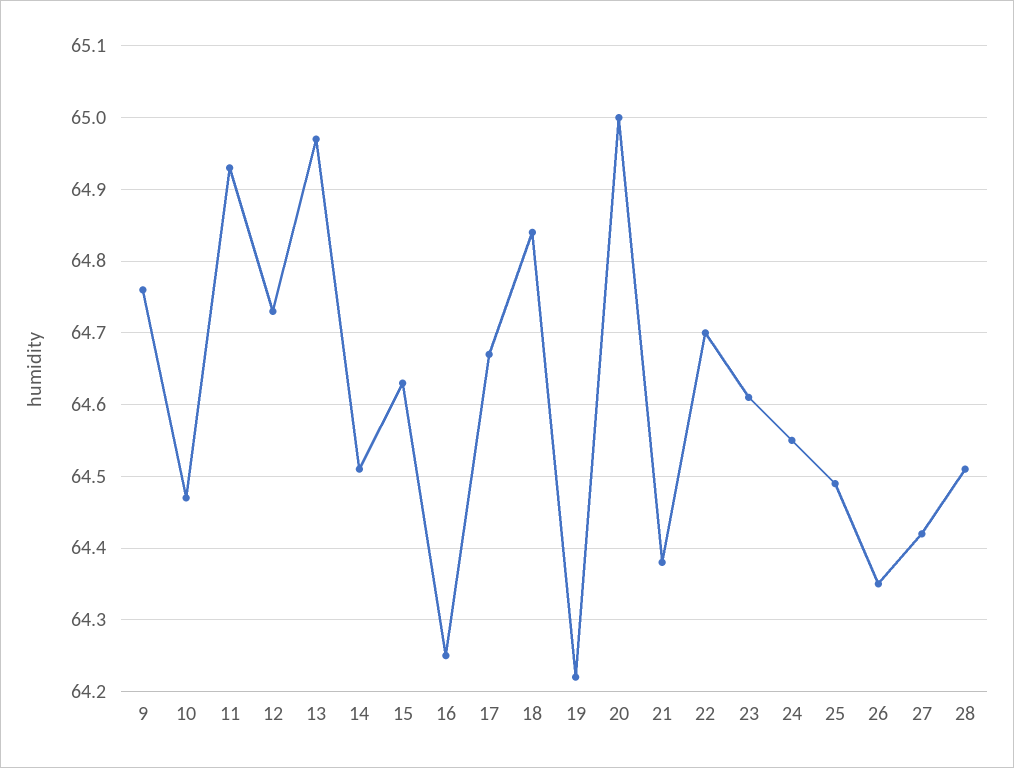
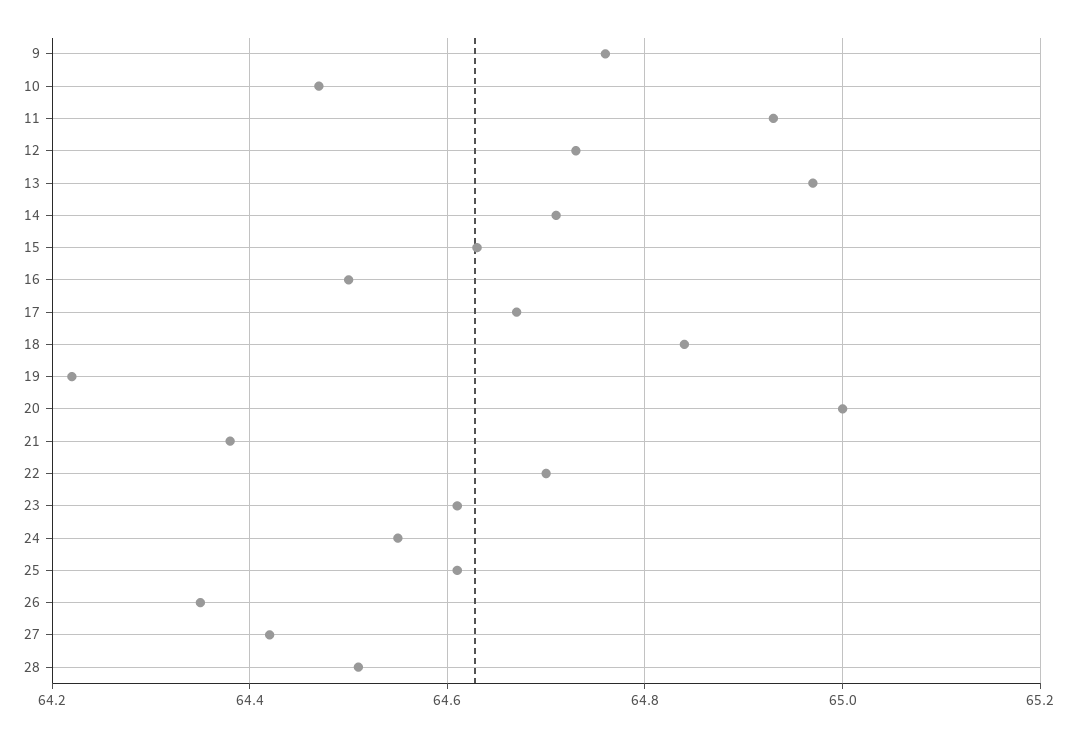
  {
    "9": 64.76,
    "10": 64.47,
    "11": 64.93,
    "12": 64.73,
    "13": 64.97,
-   "14": 64.51,
+   "14": 64.7,
    "15": 64.63,
-   "16": 64.25,
+   "16": 64.5,
    "17": 64.67,
    "18": 64.84,
    "19": 64.22,
    "20": 65,
    "21": 64.38,
    "22": 64.7,
    "23": 64.61,
    "24": 64.55,
-   "25": 64.49,
+   "25": 64.6,
    "26": 64.35,
    "27": 64.42,
    "28": 64.51
  }

